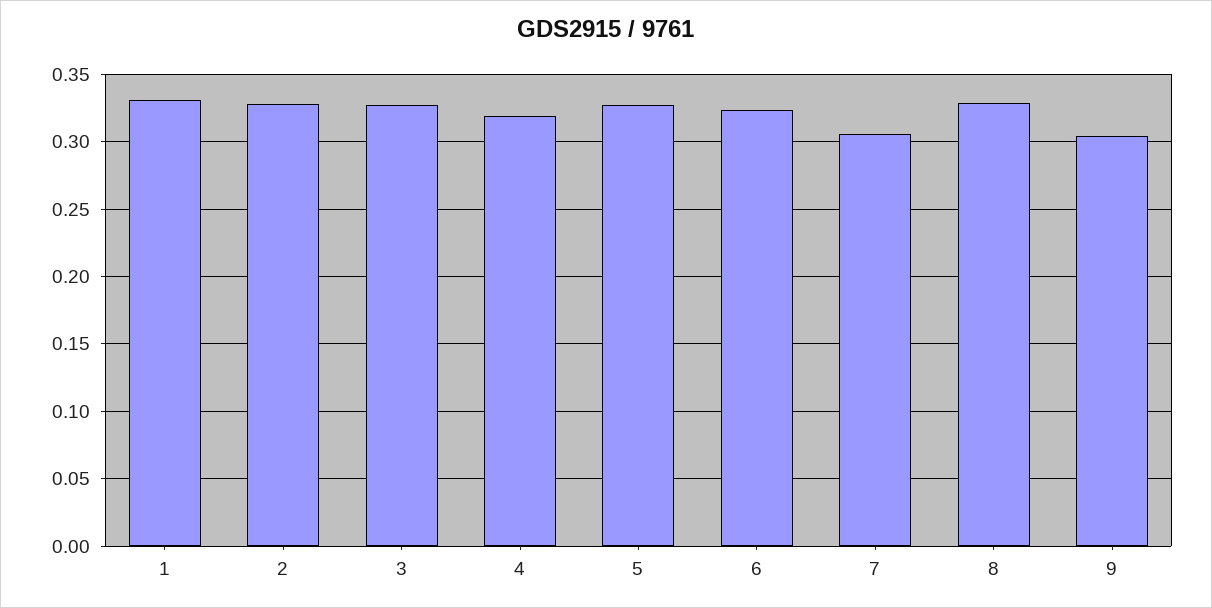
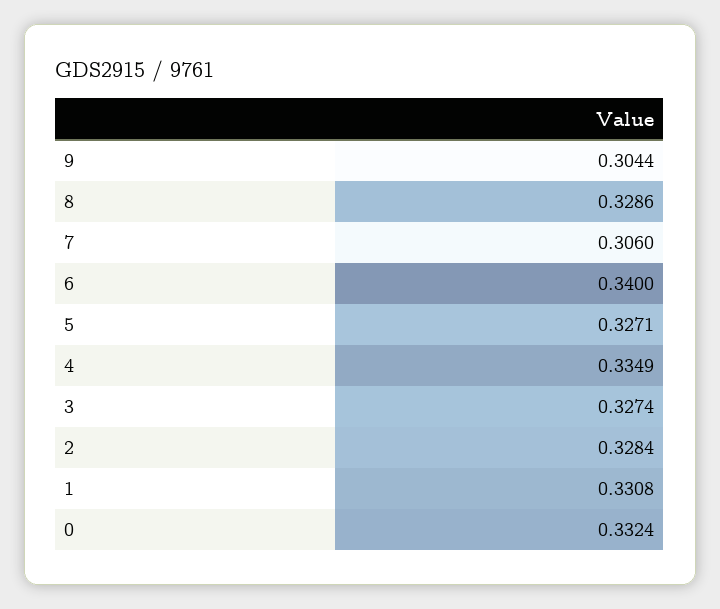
  {
    "1": 0.3308,
    "2": 0.3284,
    "3": 0.3274,
-   "4": 0.32,
+   "4": 0.3349,
    "5": 0.3271,
-   "6": 0.325,
+   "6": 0.34,
    "7": 0.306,
    "8": 0.3286,
-   "9": 0.3044
+   "9": 0.3044,
+   "0": 0.3324
  }

